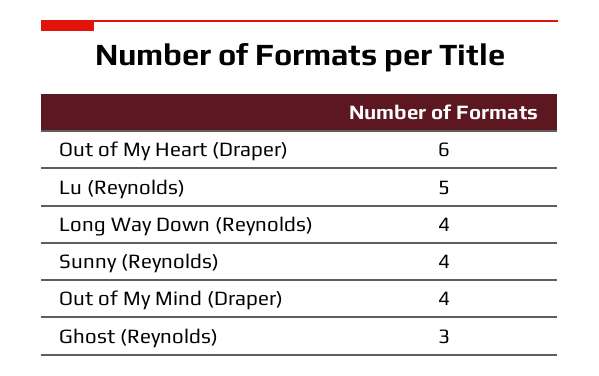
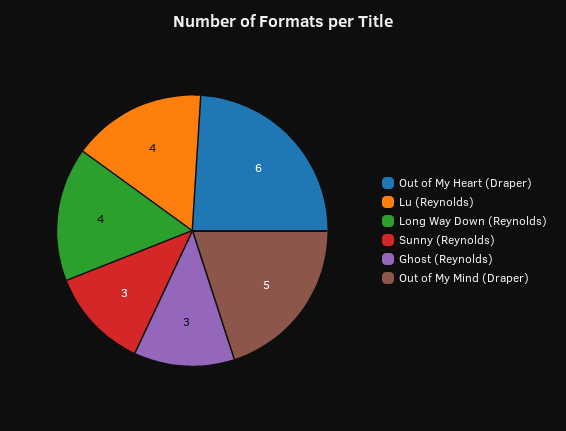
  {
    "Out of My Heart (Draper)": 6,
-   "Lu (Reynolds)": 5,
+   "Lu (Reynolds)": 4,
    "Long Way Down (Reynolds)": 4,
-   "Sunny (Reynolds)": 4,
+   "Sunny (Reynolds)": 3,
-   "Out of My Mind (Draper)": 4,
+   "Out of My Mind (Draper)": 5,
    "Ghost (Reynolds)": 3
  }

